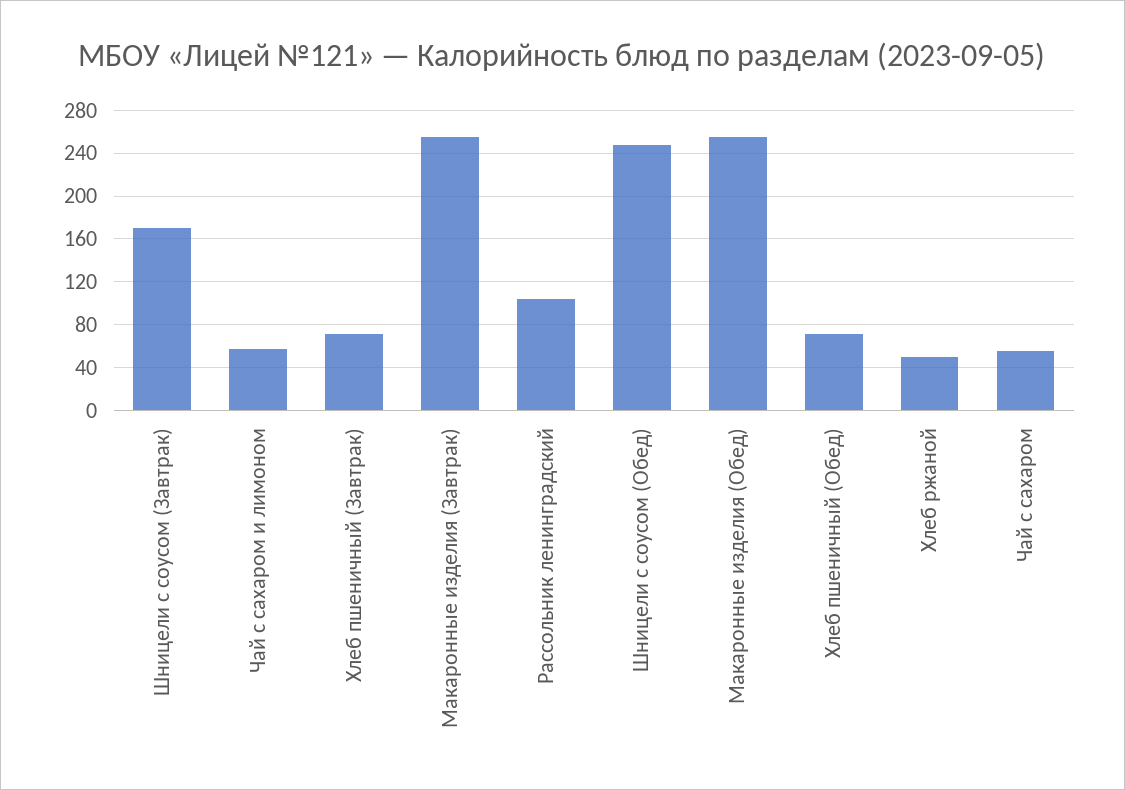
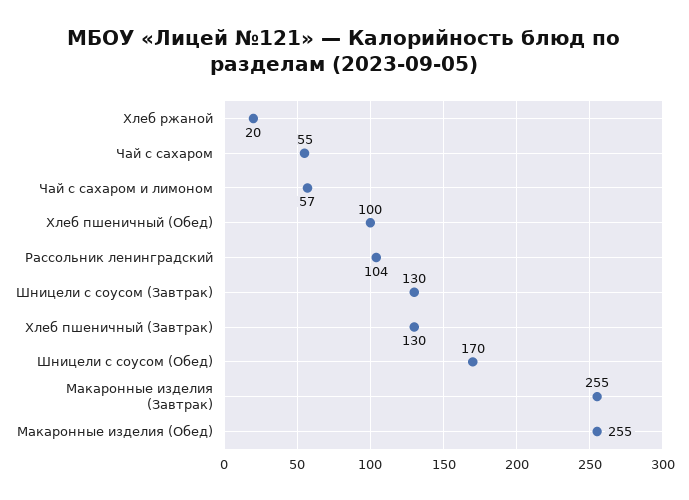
  {
-   "Шницели с соусом (Завтрак)": 170,
+   "Шницели с соусом (Завтрак)": 130,
    "Чай с сахаром и лимоном": 57,
-   "Хлеб пшеничный (Завтрак)": 70,
+   "Хлеб пшеничный (Завтрак)": 130,
    "Макаронные изделия (Завтрак)": 255,
    "Рассольник ленинградский": 104,
-   "Шницели с соусом (Обед)": 250,
+   "Шницели с соусом (Обед)": 170,
    "Макаронные изделия (Обед)": 255,
-   "Хлеб пшеничный (Обед)": 70,
+   "Хлеб пшеничный (Обед)": 100,
-   "Хлеб ржаной": 50,
+   "Хлеб ржаной": 20,
    "Чай с сахаром": 55
  }

